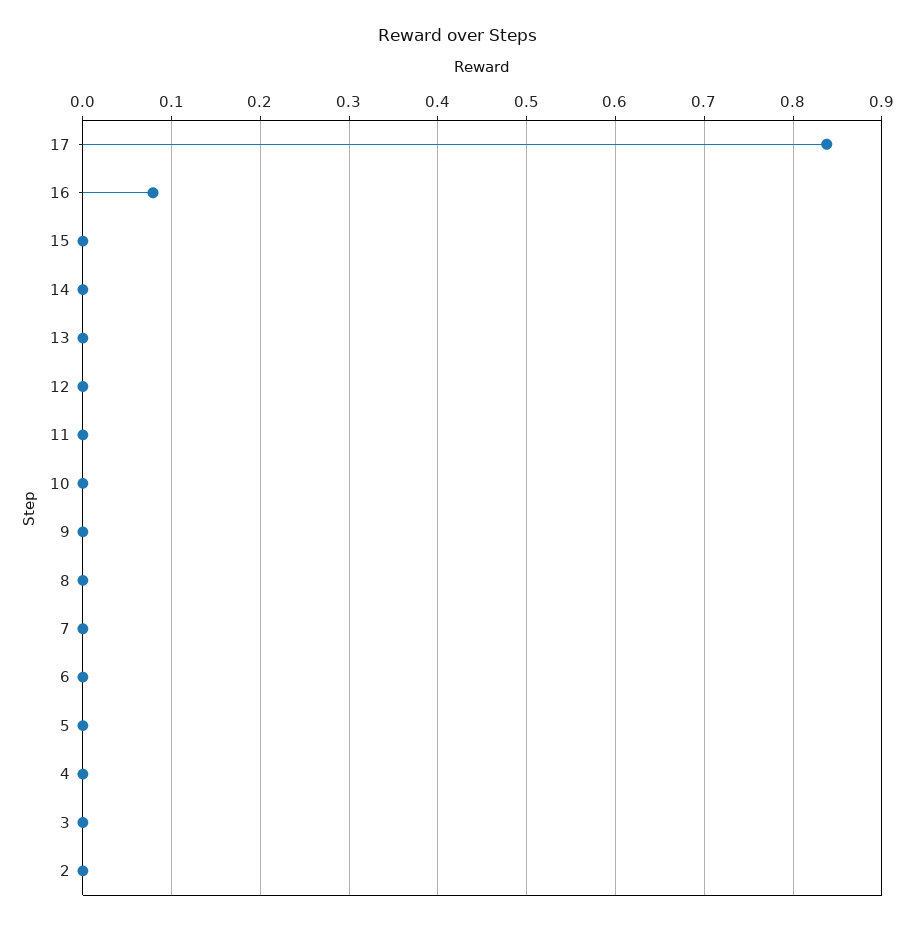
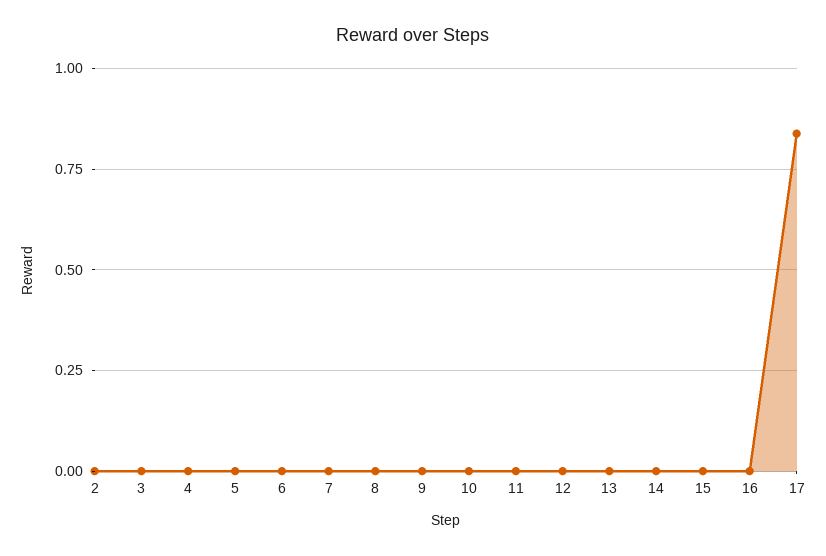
  {
    "17": 0.84,
-   "16": 0.08,
+   "16": 0,
    "15": 0,
    "14": 0,
    "13": 0,
    "12": 0,
    "11": 0,
    "10": 0,
    "9": 0,
    "8": 0,
    "7": 0,
    "6": 0,
    "5": 0,
    "4": 0,
    "3": 0,
    "2": 0
  }

